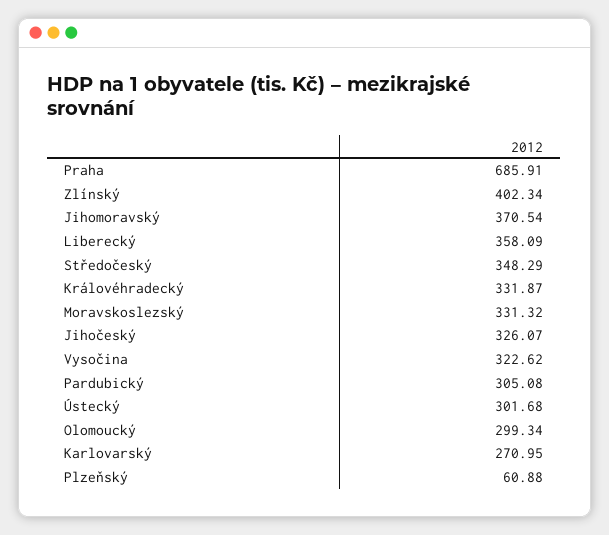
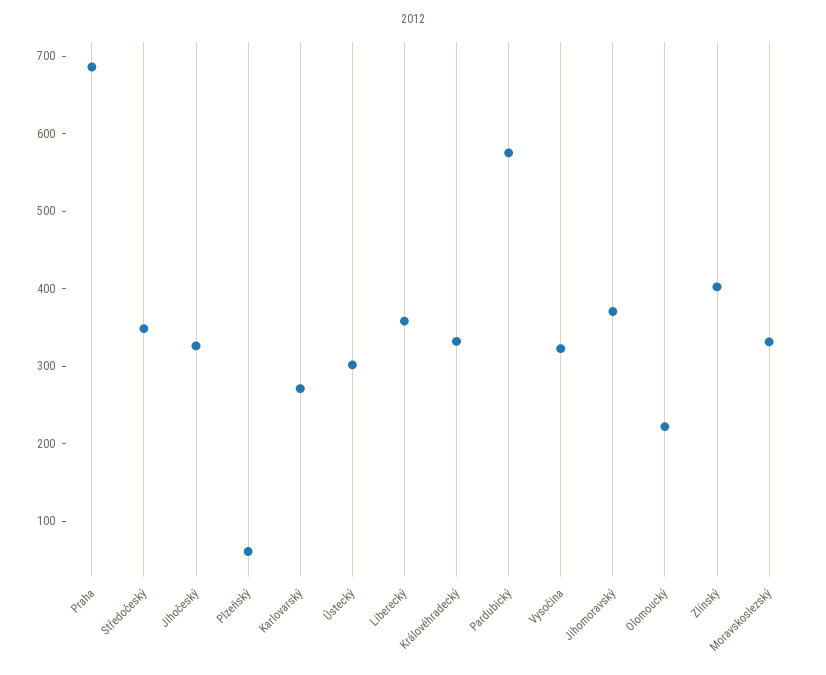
  {
    "Praha": 685.91,
    "Zlínský": 402.34,
    "Jihomoravský": 370.54,
    "Liberecký": 358.09,
    "Středočeský": 348.29,
    "Královéhradecký": 331.87,
    "Moravskoslezský": 331.32,
    "Jihočeský": 326.07,
    "Vysočina": 322.62,
-   "Pardubický": 305.08,
+   "Pardubický": 580,
    "Ústecký": 301.68,
-   "Olomoucký": 299.34,
+   "Olomoucký": 220,
    "Karlovarský": 270.95,
    "Plzeňský": 60.88
  }

